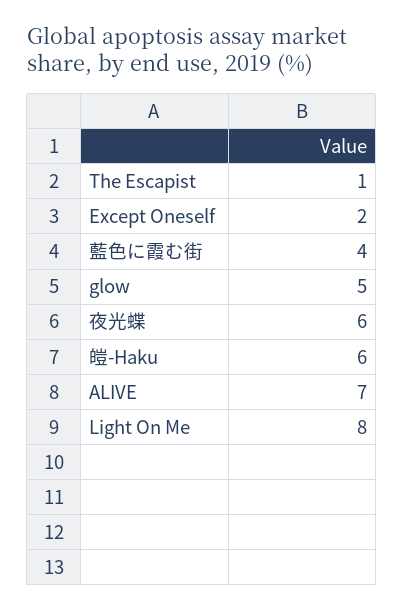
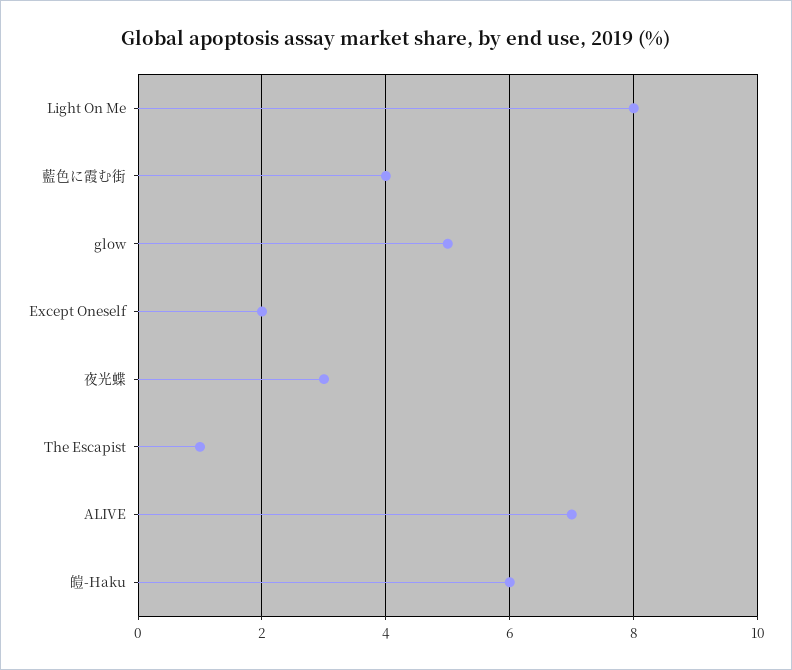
  {
    "The Escapist": 1,
    "Except Oneself": 2,
    "藍色に霞む街": 4,
    "glow": 5,
-   "夜光蝶": 6,
+   "夜光蝶": 3,
    "皚-Haku": 6,
    "ALIVE": 7,
    "Light On Me": 8
  }

